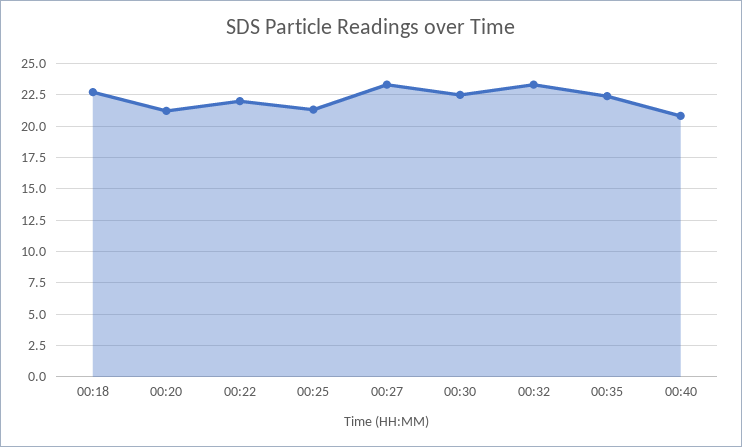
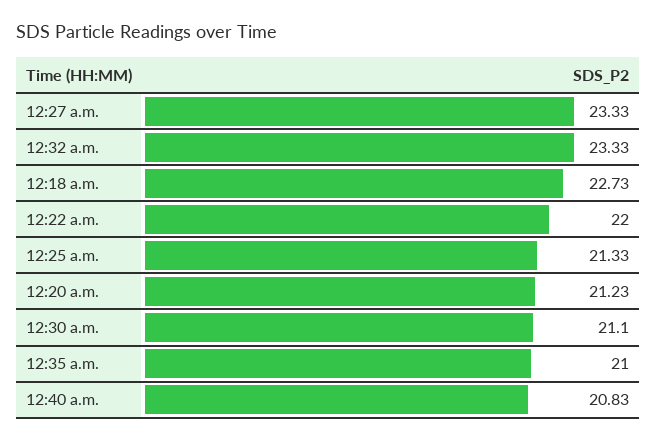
  {
    "00:18": 22.73,
    "00:20": 21.23,
    "00:22": 22,
    "00:25": 21.33,
    "00:27": 23.33,
-   "00:30": 22.5,
+   "00:30": 21.1,
    "00:32": 23.33,
-   "00:35": 22.5,
+   "00:35": 21,
    "00:40": 20.83
  }

